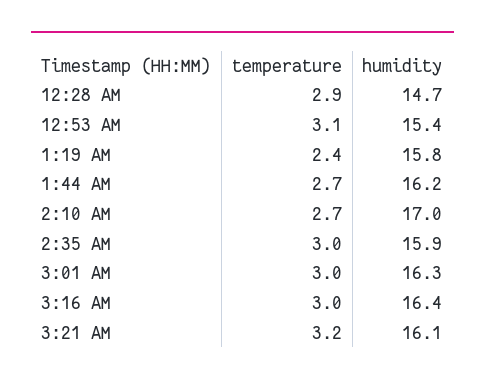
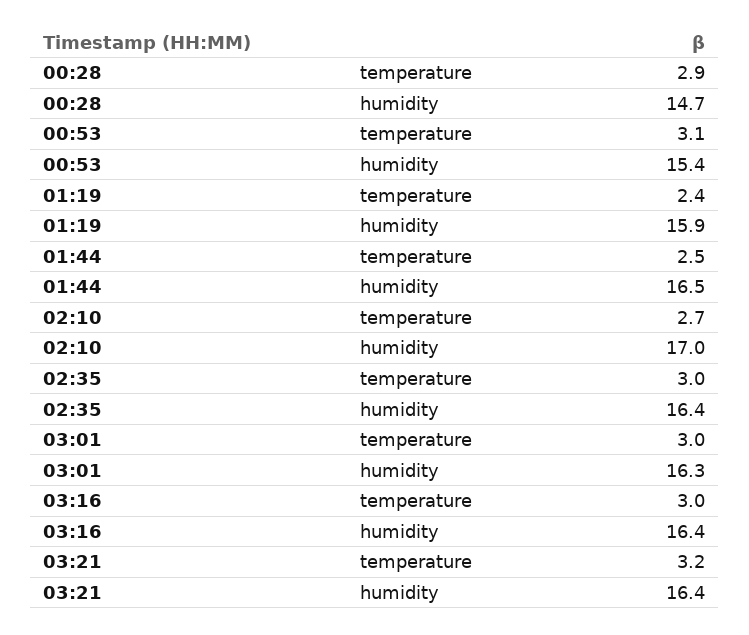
  {
    "temperature": {
      "12:28 AM": 2.9,
      "12:53 AM": 3.1,
      "1:19 AM": 2.4,
-     "1:44 AM": 2.7,
+     "1:44 AM": 2.5,
      "2:10 AM": 2.7,
      "2:35 AM": 3,
      "3:01 AM": 3,
      "3:16 AM": 3,
      "3:21 AM": 3.2
    },
    "humidity": {
      "12:28 AM": 14.7,
      "12:53 AM": 15.4,
-     "1:19 AM": 15.8,
+     "1:19 AM": 15.9,
-     "1:44 AM": 16.2,
+     "1:44 AM": 16.5,
      "2:10 AM": 17,
-     "2:35 AM": 15.9,
+     "2:35 AM": 16.4,
      "3:01 AM": 16.3,
      "3:16 AM": 16.4,
-     "3:21 AM": 16.1
+     "3:21 AM": 16.4
    }
  }

